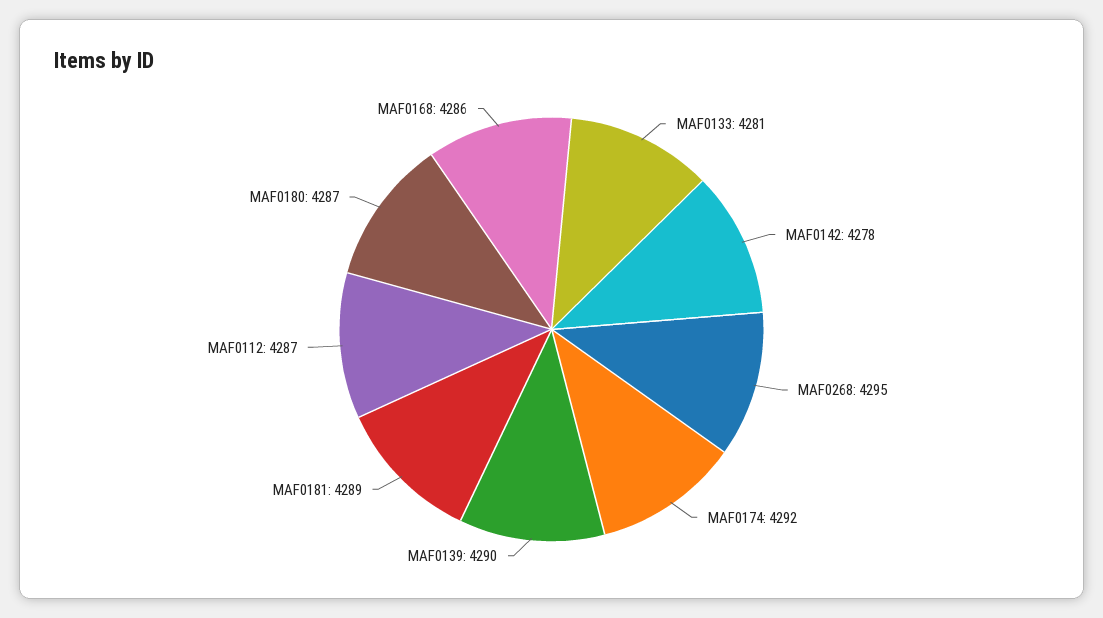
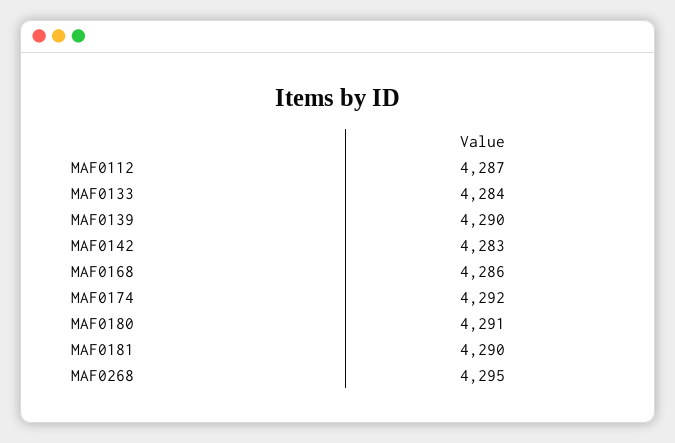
  {
-   "MAF0133": 4281,
+   "MAF0133": 4284,
-   "MAF0142": 4278,
+   "MAF0142": 4283,
    "MAF0268": 4295,
    "MAF0174": 4292,
    "MAF0139": 4290,
-   "MAF0181": 4289,
+   "MAF0181": 4290,
    "MAF0112": 4287,
-   "MAF0180": 4287,
+   "MAF0180": 4291,
    "MAF0168": 4286
  }

